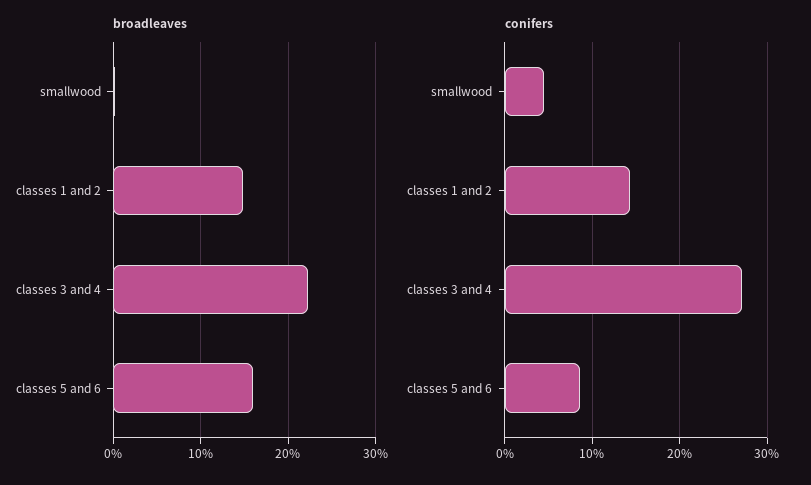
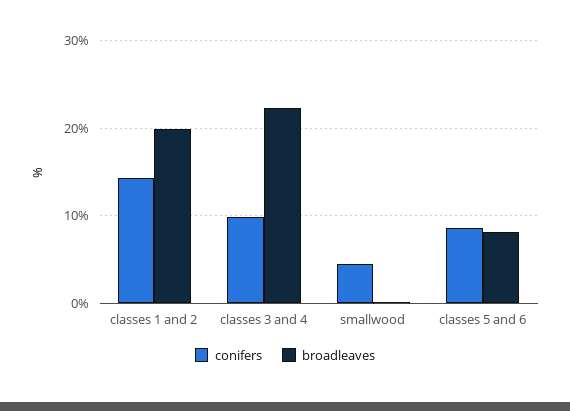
  {
    "broadleaves": {
      "smallwood": 0,
-     "classes 1 and 2": 15,
+     "classes 1 and 2": 20,
      "classes 3 and 4": 22,
-     "classes 5 and 6": 16
+     "classes 5 and 6": 8
    },
    "conifers": {
      "smallwood": 5,
      "classes 1 and 2": 14,
-     "classes 3 and 4": 27,
+     "classes 3 and 4": 10,
      "classes 5 and 6": 9
    }
  }

